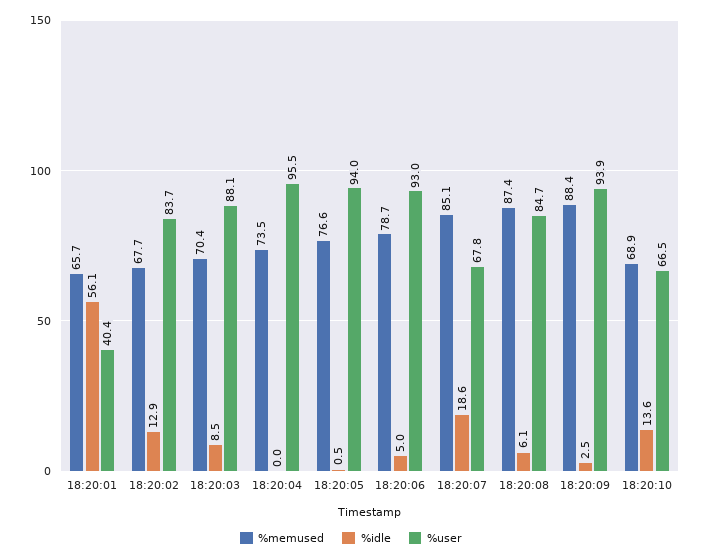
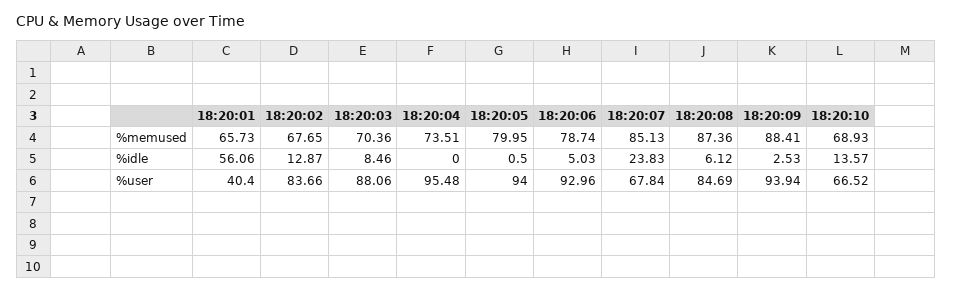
  {
    "%memused": {
      "18:20:01": 65.73,
      "18:20:02": 67.65,
      "18:20:03": 70.36,
      "18:20:04": 73.51,
-     "18:20:05": 76.6,
+     "18:20:05": 79.95,
      "18:20:06": 78.74,
      "18:20:07": 85.13,
      "18:20:08": 87.36,
      "18:20:09": 88.41,
      "18:20:10": 68.93
    },
    "%idle": {
      "18:20:01": 56.06,
      "18:20:02": 12.87,
      "18:20:03": 8.46,
      "18:20:04": 0,
      "18:20:05": 0.5,
      "18:20:06": 5.03,
-     "18:20:07": 18.6,
+     "18:20:07": 23.83,
      "18:20:08": 6.12,
      "18:20:09": 2.53,
      "18:20:10": 13.57
    },
    "%user": {
      "18:20:01": 40.4,
      "18:20:02": 83.66,
      "18:20:03": 88.06,
      "18:20:04": 95.48,
      "18:20:05": 94,
      "18:20:06": 92.96,
      "18:20:07": 67.84,
      "18:20:08": 84.69,
      "18:20:09": 93.94,
      "18:20:10": 66.52
    }
  }

